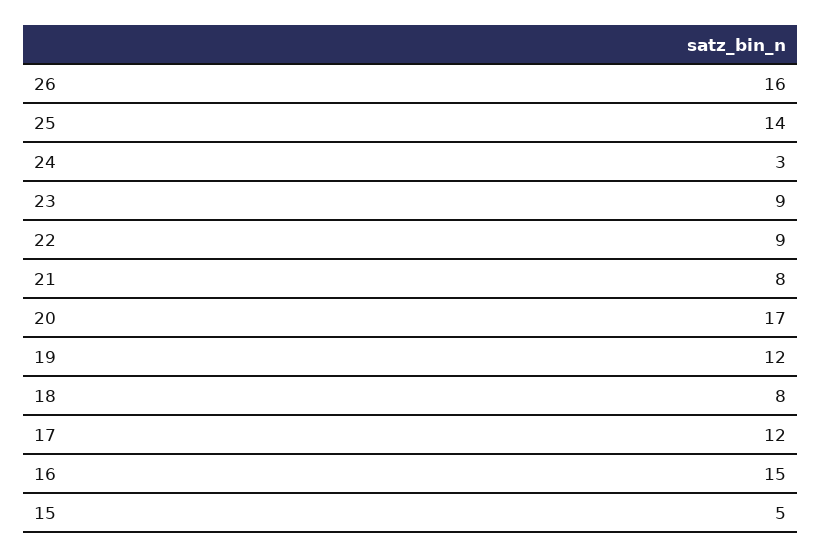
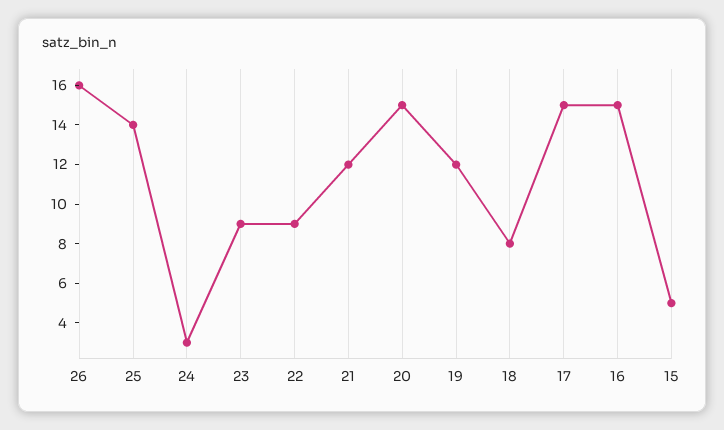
  {
    "26": 16,
    "25": 14,
    "24": 3,
    "23": 9,
    "22": 9,
-   "21": 8,
+   "21": 12,
-   "20": 17,
+   "20": 15,
    "19": 12,
    "18": 8,
-   "17": 12,
+   "17": 15,
    "16": 15,
    "15": 5
  }

